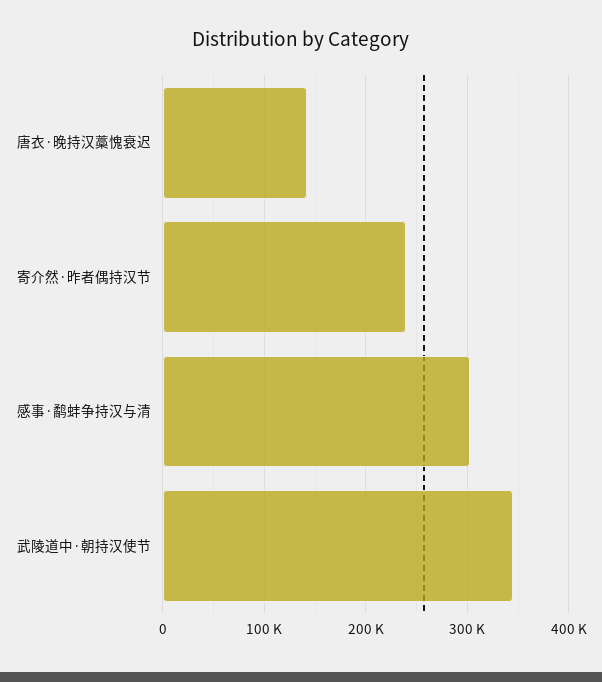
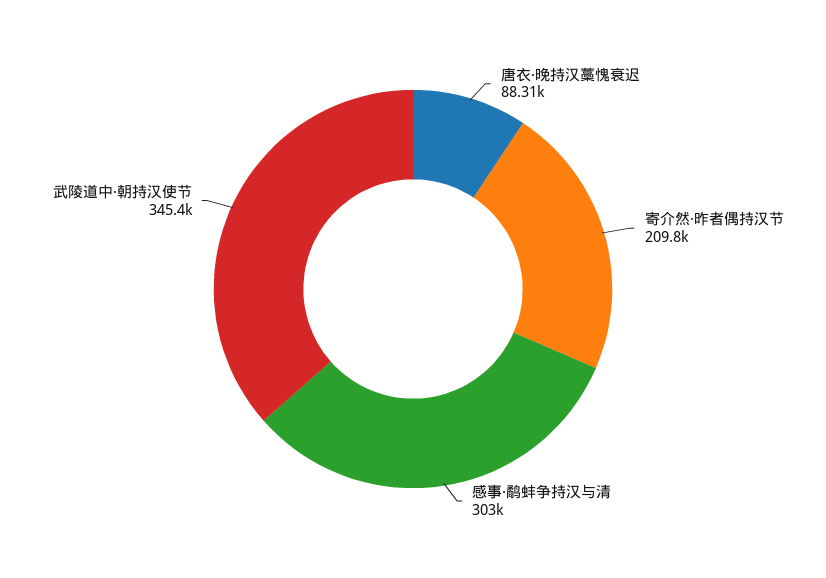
  {
-   "唐衣·晚持汉藁愧衰迟": 140000,
+   "唐衣·晚持汉藁愧衰迟": 88310,
-   "寄介然·昨者偶持汉节": 240000,
+   "寄介然·昨者偶持汉节": 209800,
    "感事·鹬蚌争持汉与清": 303000,
    "武陵道中·朝持汉使节": 345400
  }

